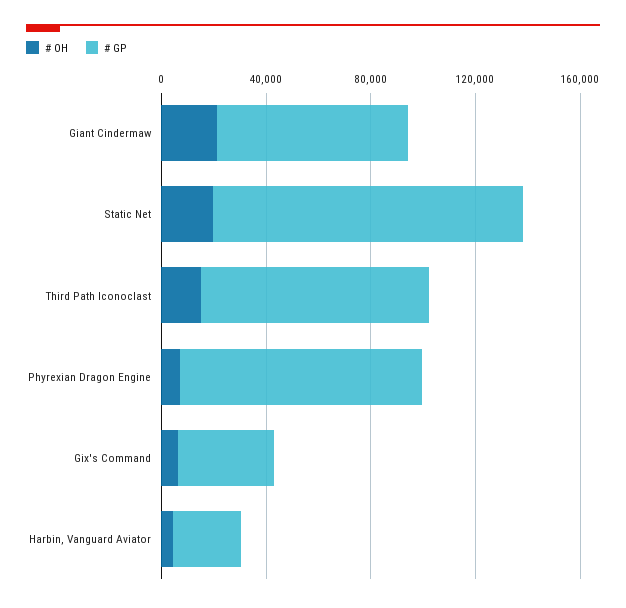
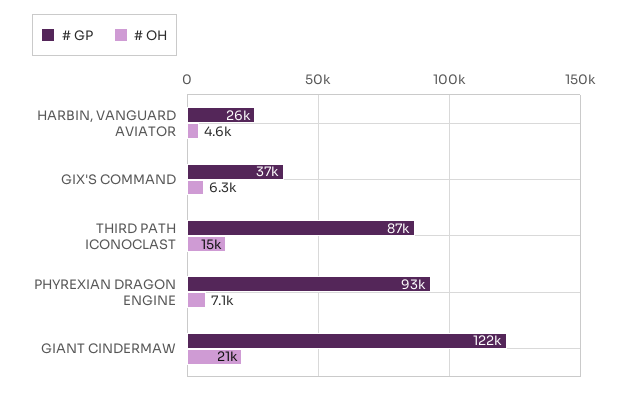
  {
    "# OH": {
      "Giant Cindermaw": 21000,
-     "Static Net": 20000,
      "Third Path Iconoclast": 15000,
      "Phyrexian Dragon Engine": 7100,
      "Gix's Command": 6300,
      "Harbin, Vanguard Aviator": 4600
    },
    "# GP": {
-     "Giant Cindermaw": 70000,
+     "Giant Cindermaw": 122000,
-     "Static Net": 120000,
      "Third Path Iconoclast": 87000,
      "Phyrexian Dragon Engine": 93000,
      "Gix's Command": 37000,
      "Harbin, Vanguard Aviator": 26000
    }
  }

